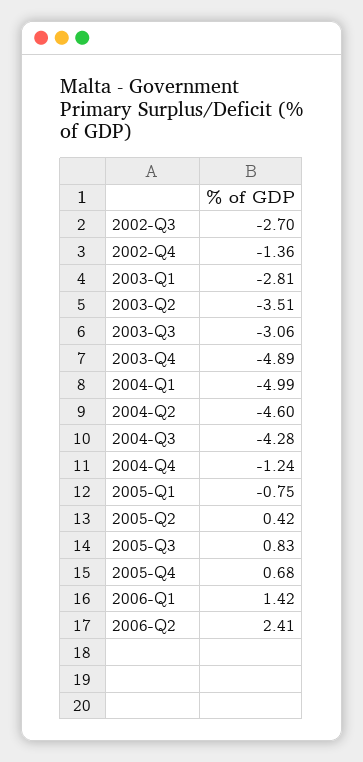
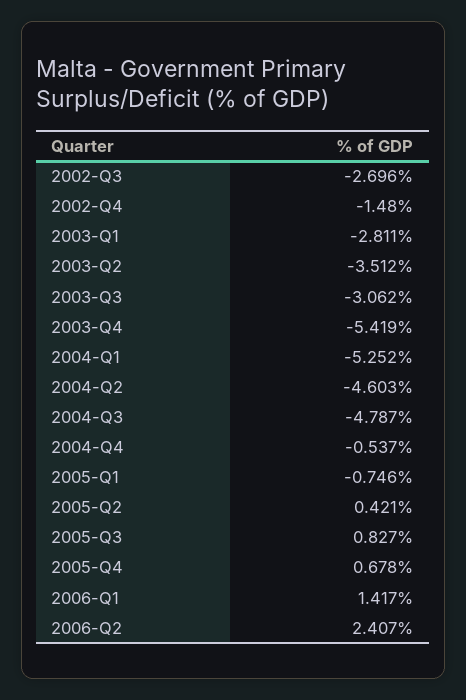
  {
    "2002-Q3": -2.696,
-   "2002-Q4": -1.36,
+   "2002-Q4": -1.48,
    "2003-Q1": -2.811,
    "2003-Q2": -3.512,
    "2003-Q3": -3.062,
-   "2003-Q4": -4.89,
+   "2003-Q4": -5.419,
-   "2004-Q1": -4.99,
+   "2004-Q1": -5.252,
    "2004-Q2": -4.603,
-   "2004-Q3": -4.28,
+   "2004-Q3": -4.787,
-   "2004-Q4": -1.24,
+   "2004-Q4": -0.537,
    "2005-Q1": -0.746,
    "2005-Q2": 0.421,
    "2005-Q3": 0.827,
    "2005-Q4": 0.678,
    "2006-Q1": 1.417,
    "2006-Q2": 2.407
  }

